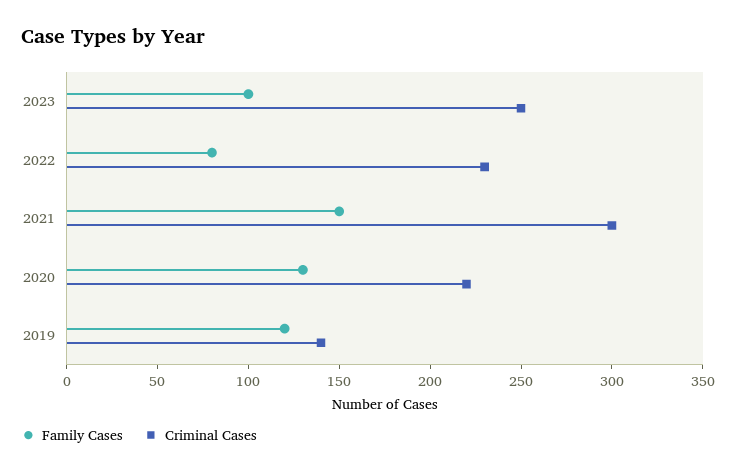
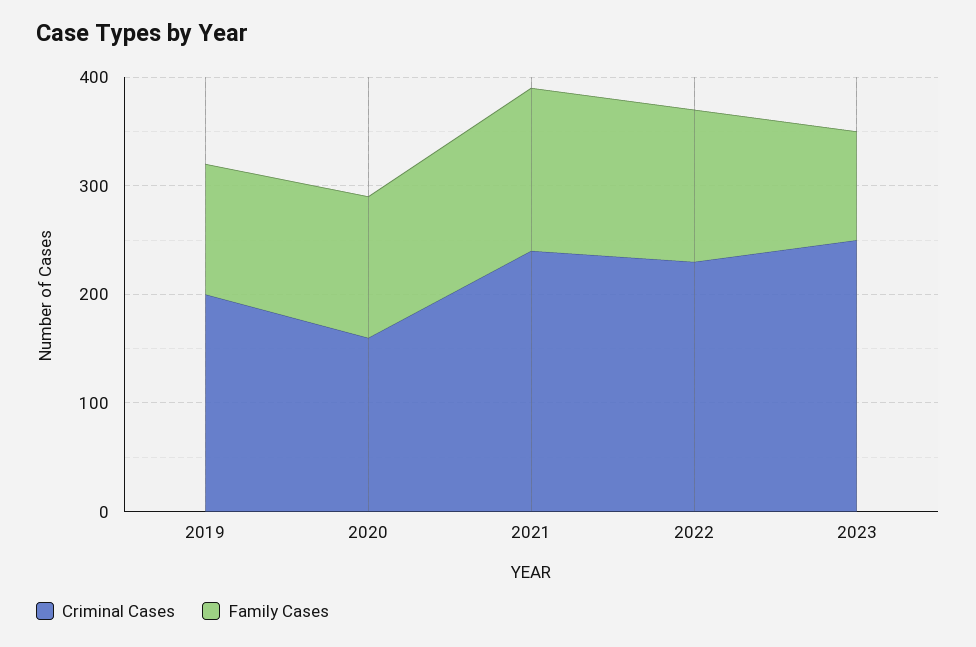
  {
    "Family Cases": {
      "2023": 100,
-     "2022": 80,
+     "2022": 140,
      "2021": 150,
      "2020": 130,
      "2019": 120
    },
    "Criminal Cases": {
      "2023": 250,
      "2022": 230,
-     "2021": 300,
+     "2021": 240,
-     "2020": 220,
+     "2020": 160,
-     "2019": 140
+     "2019": 200
    }
  }

